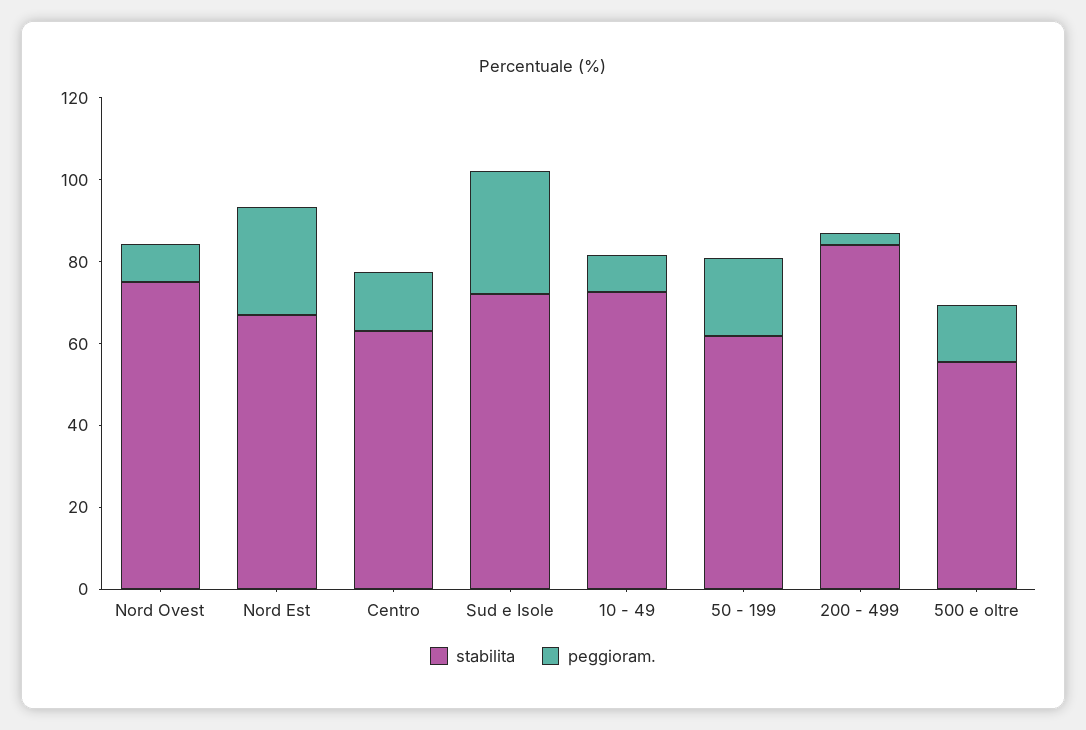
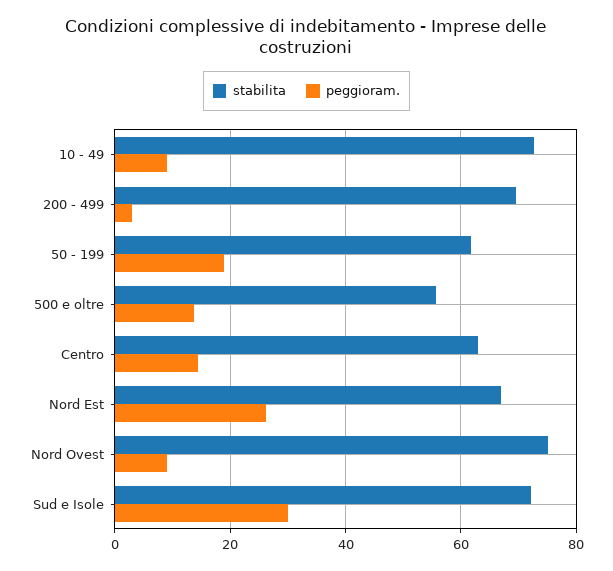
  {
    "stabilita": {
      "Nord Ovest": 76,
      "Nord Est": 68,
      "Centro": 64,
      "Sud e Isole": 72,
      "10 - 49": 72,
      "50 - 199": 62,
-     "200 - 499": 85,
+     "200 - 499": 70,
      "500 e oltre": 56
    },
    "peggioram.": {
      "Nord Ovest": 10,
      "Nord Est": 26,
      "Centro": 14,
      "Sud e Isole": 30,
      "10 - 49": 10,
      "50 - 199": 20,
      "200 - 499": 4,
      "500 e oltre": 14
    }
  }

